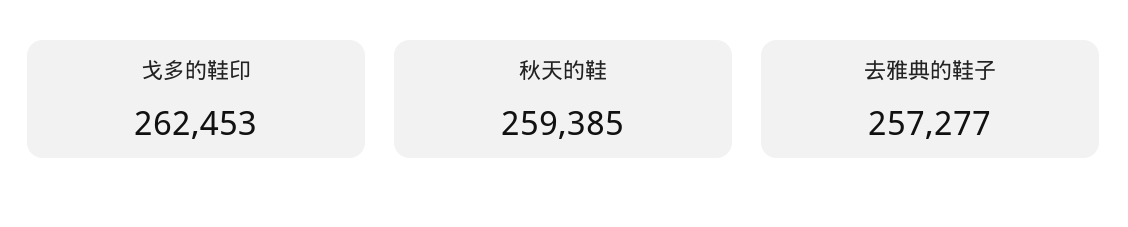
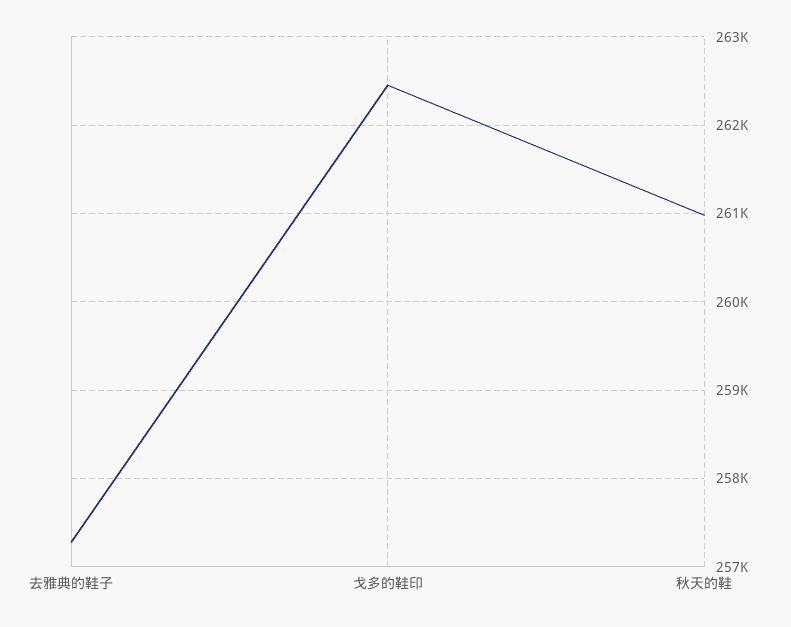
  {
    "戈多的鞋印": 262453,
-   "秋天的鞋": 259385,
+   "秋天的鞋": 261000,
    "去雅典的鞋子": 257277
  }

